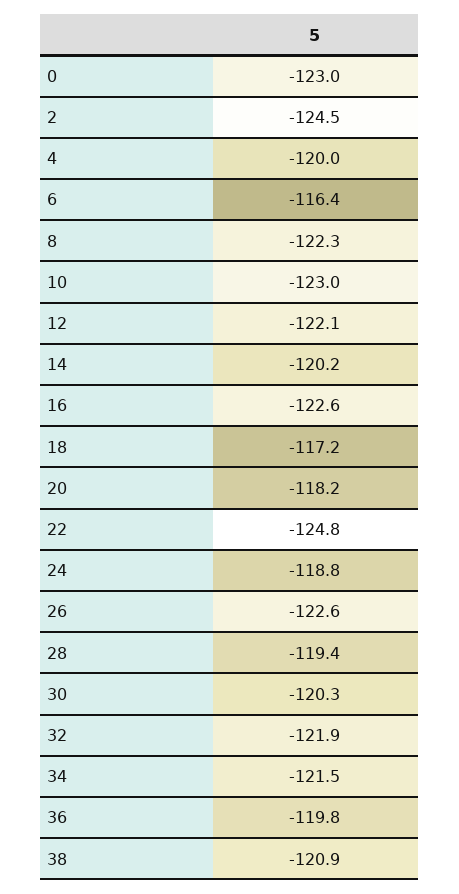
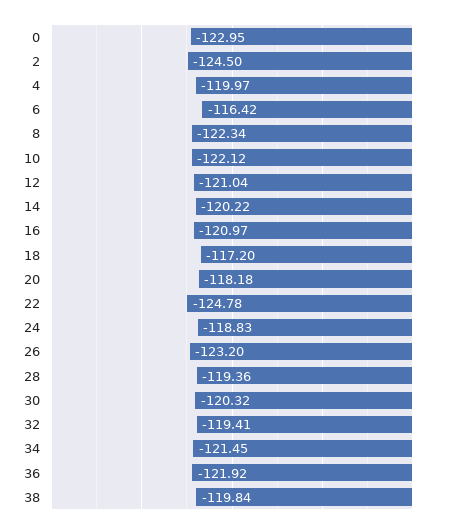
  {
    "0": -122.95,
    "2": -124.5,
    "4": -119.97,
    "6": -116.42,
    "8": -122.34,
-   "10": -123,
+   "10": -122.12,
-   "12": -122.1,
+   "12": -121.04,
    "14": -120.22,
-   "16": -122.6,
+   "16": -120.97,
    "18": -117.2,
    "20": -118.18,
    "22": -124.78,
    "24": -118.83,
-   "26": -122.6,
+   "26": -123.2,
    "28": -119.36,
    "30": -120.32,
-   "32": -121.9,
+   "32": -119.41,
    "34": -121.45,
-   "36": -119.8,
+   "36": -121.92,
-   "38": -120.9
+   "38": -119.84
  }

